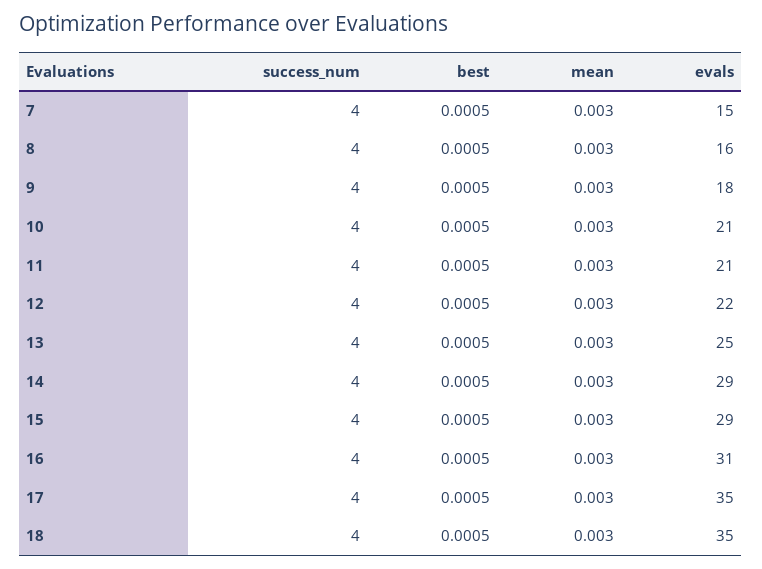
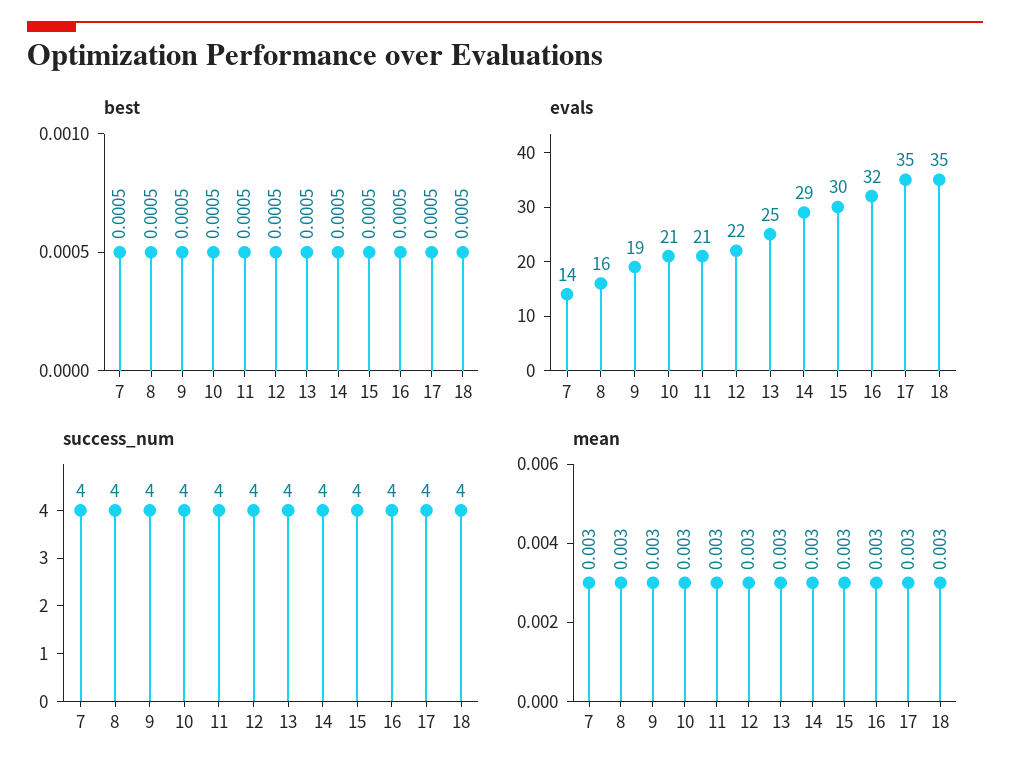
  {
    "success_num": {
      "7": 4,
      "8": 4,
      "9": 4,
      "10": 4,
      "11": 4,
      "12": 4,
      "13": 4,
      "14": 4,
      "15": 4,
      "16": 4,
      "17": 4,
      "18": 4
    },
    "best": {
      "7": 0.0005,
      "8": 0.0005,
      "9": 0.0005,
      "10": 0.0005,
      "11": 0.0005,
      "12": 0.0005,
      "13": 0.0005,
      "14": 0.0005,
      "15": 0.0005,
      "16": 0.0005,
      "17": 0.0005,
      "18": 0.0005
    },
    "mean": {
      "7": 0.003,
      "8": 0.003,
      "9": 0.003,
      "10": 0.003,
      "11": 0.003,
      "12": 0.003,
      "13": 0.003,
      "14": 0.003,
      "15": 0.003,
      "16": 0.003,
      "17": 0.003,
      "18": 0.003
    },
    "evals": {
-     "7": 15,
+     "7": 14,
      "8": 16,
-     "9": 18,
+     "9": 19,
      "10": 21,
      "11": 21,
      "12": 22,
      "13": 25,
      "14": 29,
-     "15": 29,
+     "15": 30,
-     "16": 31,
+     "16": 32,
      "17": 35,
      "18": 35
    }
  }

